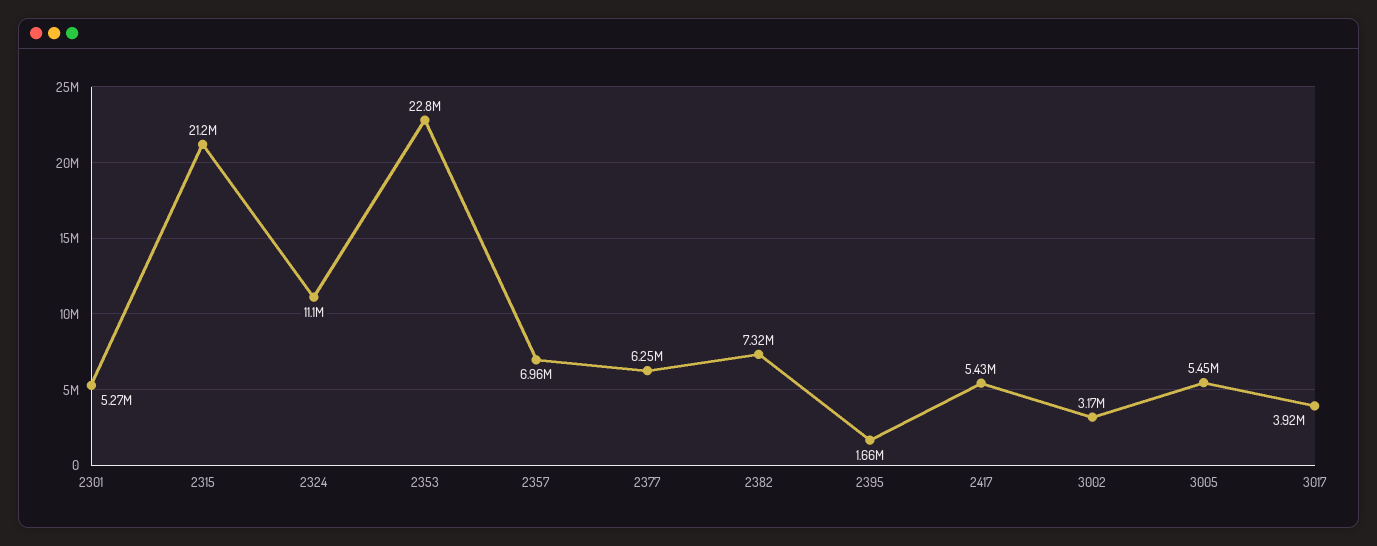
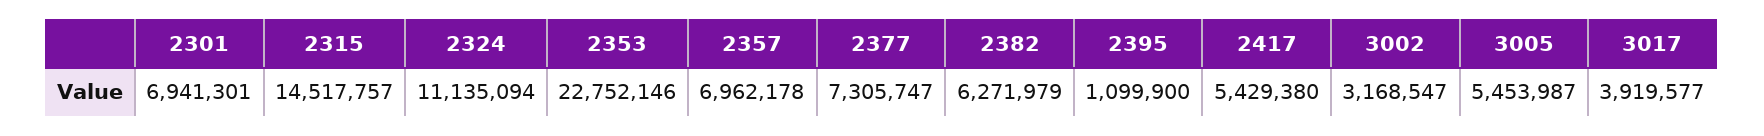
  {
-   "2301": 5270000,
+   "2301": 6941301,
-   "2315": 21200000,
+   "2315": 14517757,
    "2324": 11135094,
    "2353": 22752146,
    "2357": 6962178,
-   "2377": 6250000,
+   "2377": 7305747,
-   "2382": 7320000,
+   "2382": 6271979,
-   "2395": 1660000,
+   "2395": 1099900,
    "2417": 5429380,
    "3002": 3168547,
    "3005": 5453987,
    "3017": 3919577
  }

